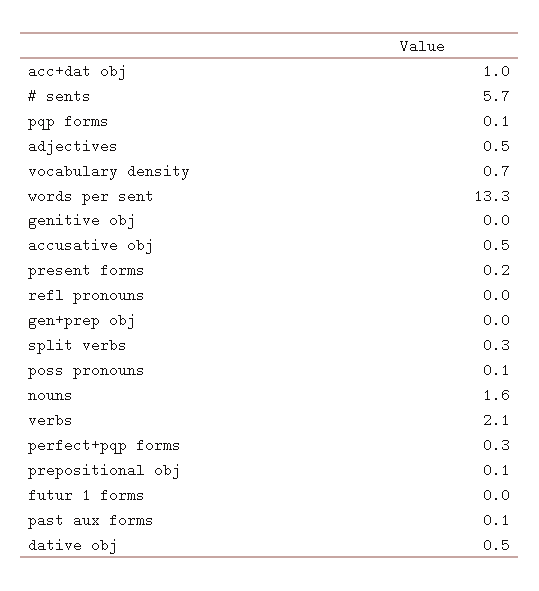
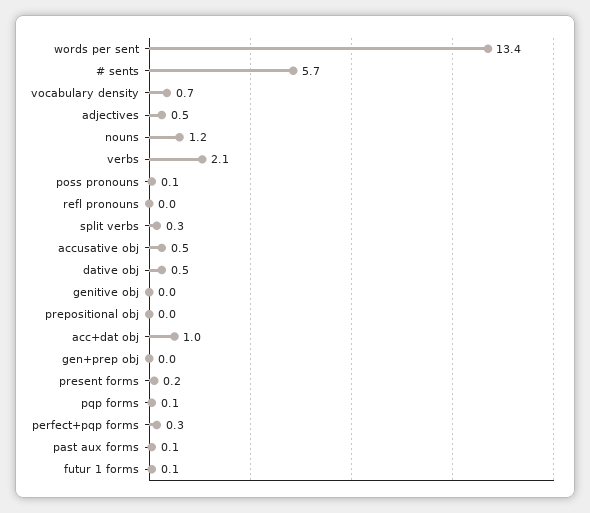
  {
    "acc+dat obj": 1,
    "# sents": 5.7,
    "pqp forms": 0.1,
    "adjectives": 0.5,
    "vocabulary density": 0.7,
-   "words per sent": 13.3,
+   "words per sent": 13.4,
    "genitive obj": 0,
    "accusative obj": 0.5,
    "present forms": 0.2,
    "refl pronouns": 0,
    "gen+prep obj": 0,
    "split verbs": 0.3,
    "poss pronouns": 0.1,
-   "nouns": 1.6,
+   "nouns": 1.2,
    "verbs": 2.1,
    "perfect+pqp forms": 0.3,
-   "prepositional obj": 0.1,
+   "prepositional obj": 0,
-   "futur 1 forms": 0,
+   "futur 1 forms": 0.1,
    "past aux forms": 0.1,
    "dative obj": 0.5
  }

